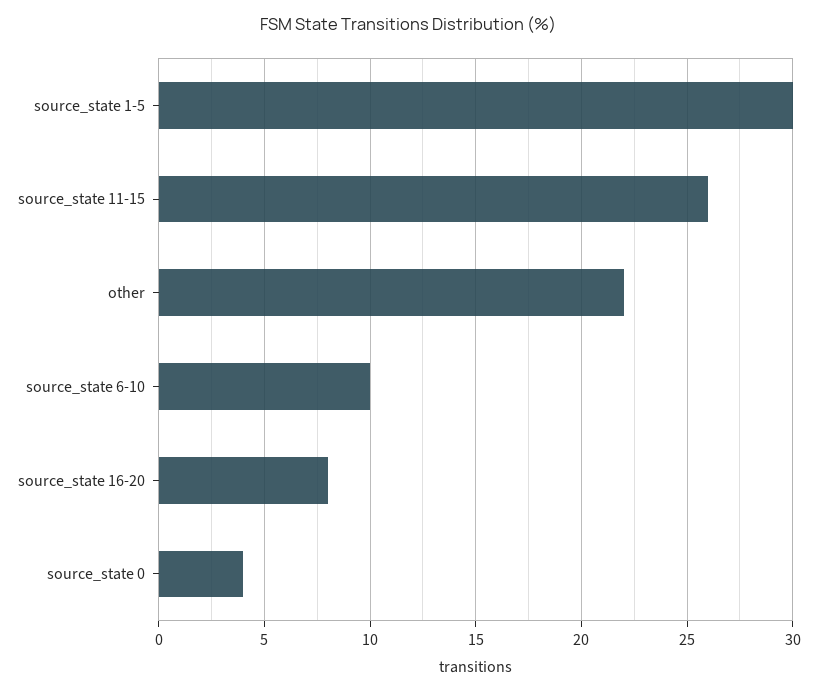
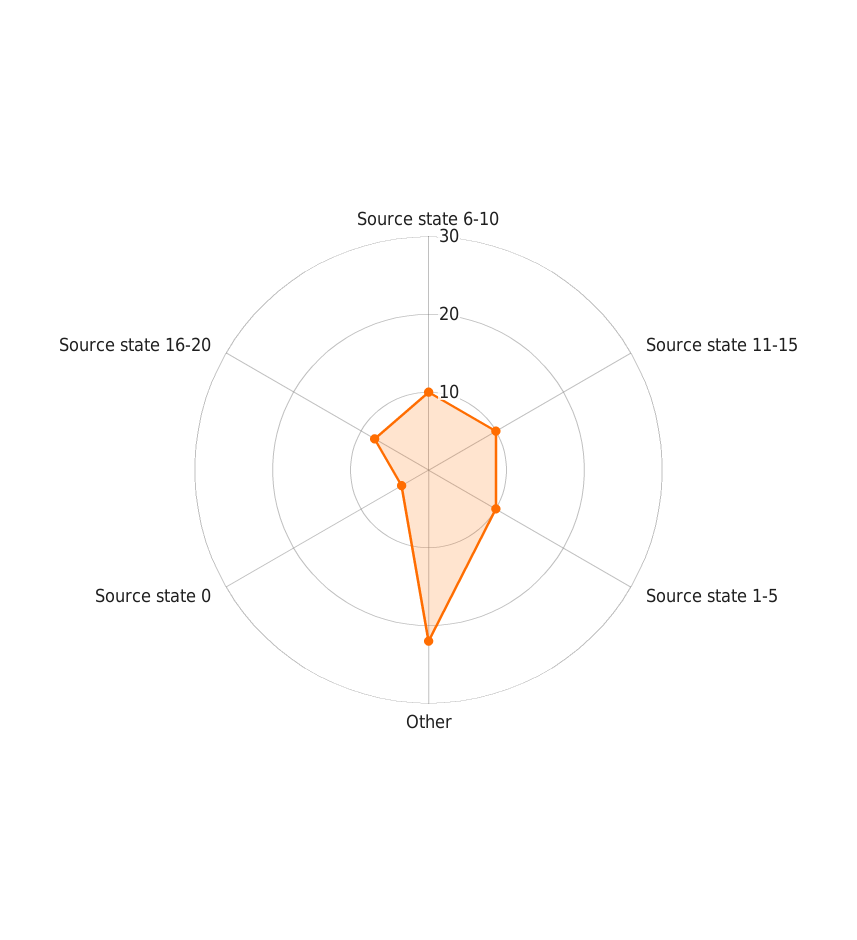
  {
-   "source_state 1-5": 30,
+   "source_state 1-5": 10,
-   "source_state 11-15": 26,
+   "source_state 11-15": 10,
    "other": 22,
    "source_state 6-10": 10,
    "source_state 16-20": 8,
    "source_state 0": 4
  }

